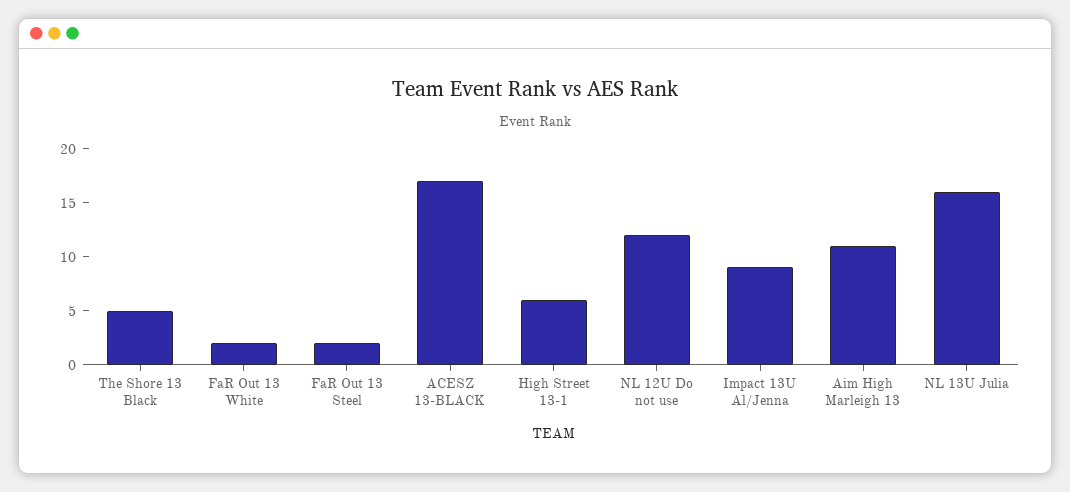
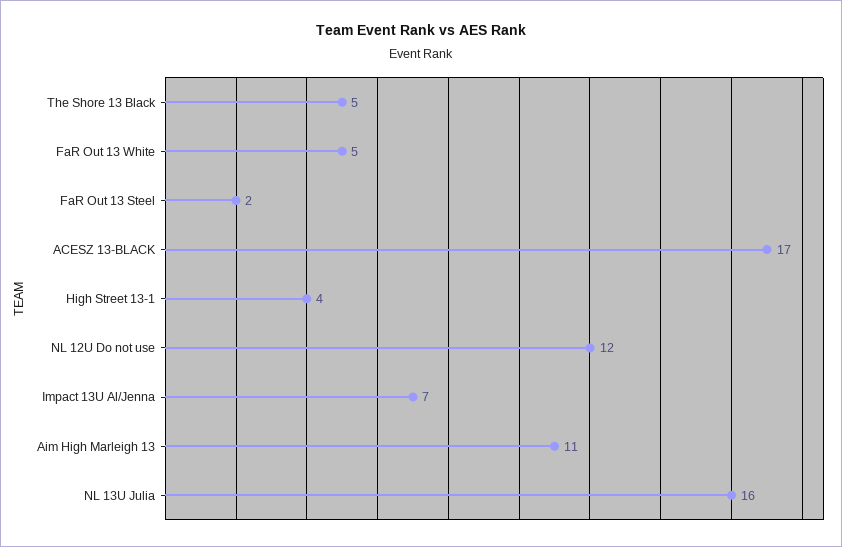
  {
    "The Shore 13 Black": 5,
-   "FaR Out 13 White": 2,
+   "FaR Out 13 White": 5,
    "FaR Out 13 Steel": 2,
    "ACESZ 13-BLACK": 17,
-   "High Street 13-1": 6,
+   "High Street 13-1": 4,
    "NL 12U Do not use": 12,
-   "Impact 13U Al/Jenna": 9,
+   "Impact 13U Al/Jenna": 7,
    "Aim High Marleigh 13": 11,
    "NL 13U Julia": 16
  }

